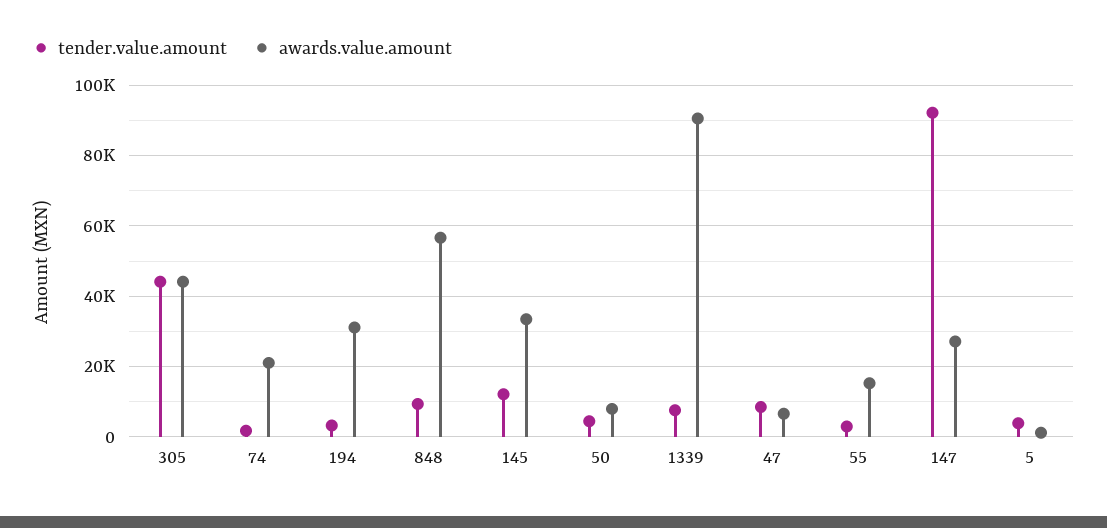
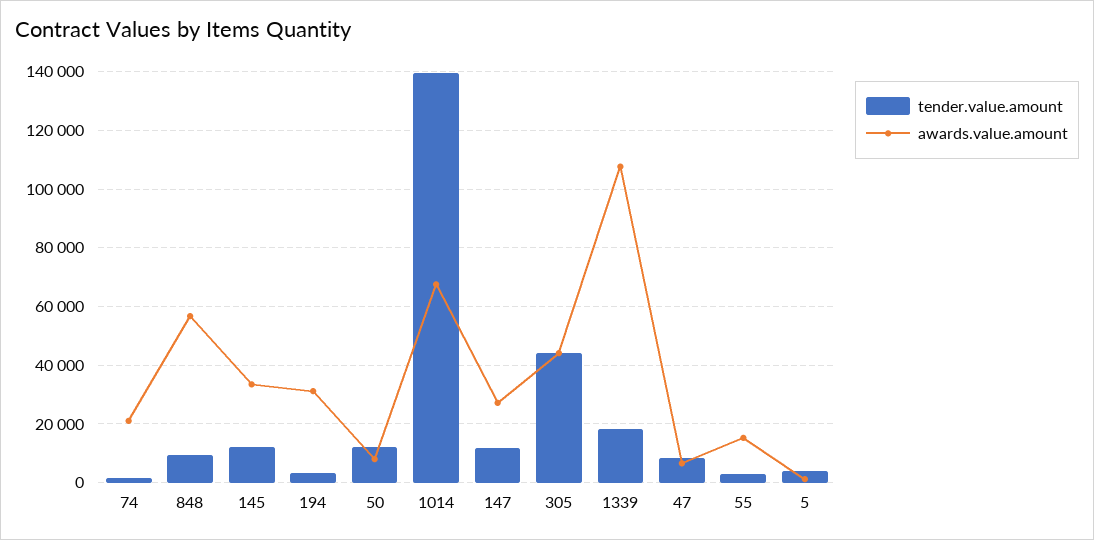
  {
    "tender.value.amount": {
      "305": 44000,
      "74": 2000,
      "194": 4000,
      "848": 10000,
      "145": 12000,
-     "50": 4000,
+     "50": 12500,
-     "1339": 8000,
+     "1339": 17500,
      "47": 8000,
      "55": 2000,
-     "147": 92000,
+     "147": 12500,
-     "5": 4000
+     "5": 4000,
+     "1014": 140000
    },
    "awards.value.amount": {
      "305": 44000,
      "74": 22000,
      "194": 32000,
      "848": 56000,
      "145": 34000,
      "50": 8000,
-     "1339": 90000,
+     "1339": 107500,
      "47": 6000,
      "55": 16000,
      "147": 28000,
-     "5": 2000
+     "5": 2000,
+     "1014": 67500
    }
  }

